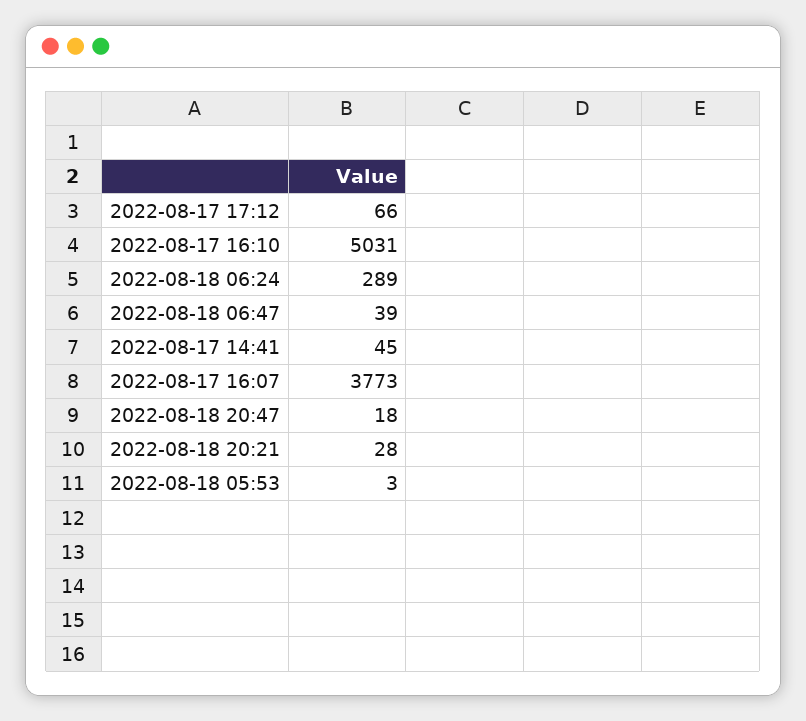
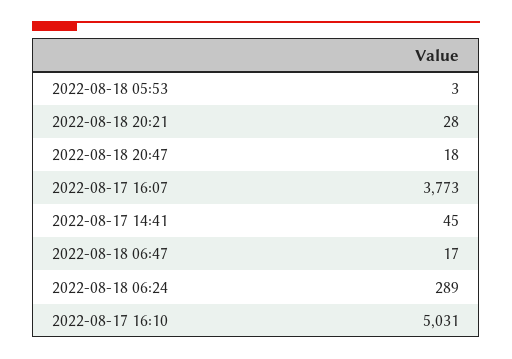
  {
-   "2022-08-17 17:12": 66,
    "2022-08-17 16:10": 5031,
    "2022-08-18 06:24": 289,
-   "2022-08-18 06:47": 39,
+   "2022-08-18 06:47": 17,
    "2022-08-17 14:41": 45,
    "2022-08-17 16:07": 3773,
    "2022-08-18 20:47": 18,
    "2022-08-18 20:21": 28,
    "2022-08-18 05:53": 3
  }

